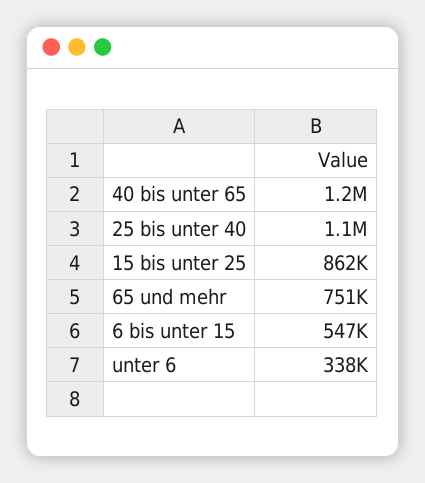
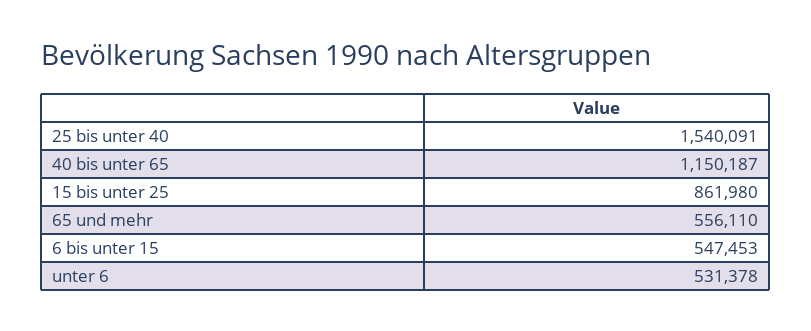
  {
    "40 bis unter 65": 1150187,
-   "25 bis unter 40": 1100000,
+   "25 bis unter 40": 1540091,
    "15 bis unter 25": 861980,
-   "65 und mehr": 751000,
+   "65 und mehr": 556110,
    "6 bis unter 15": 547453,
-   "unter 6": 338000
+   "unter 6": 531378
  }

